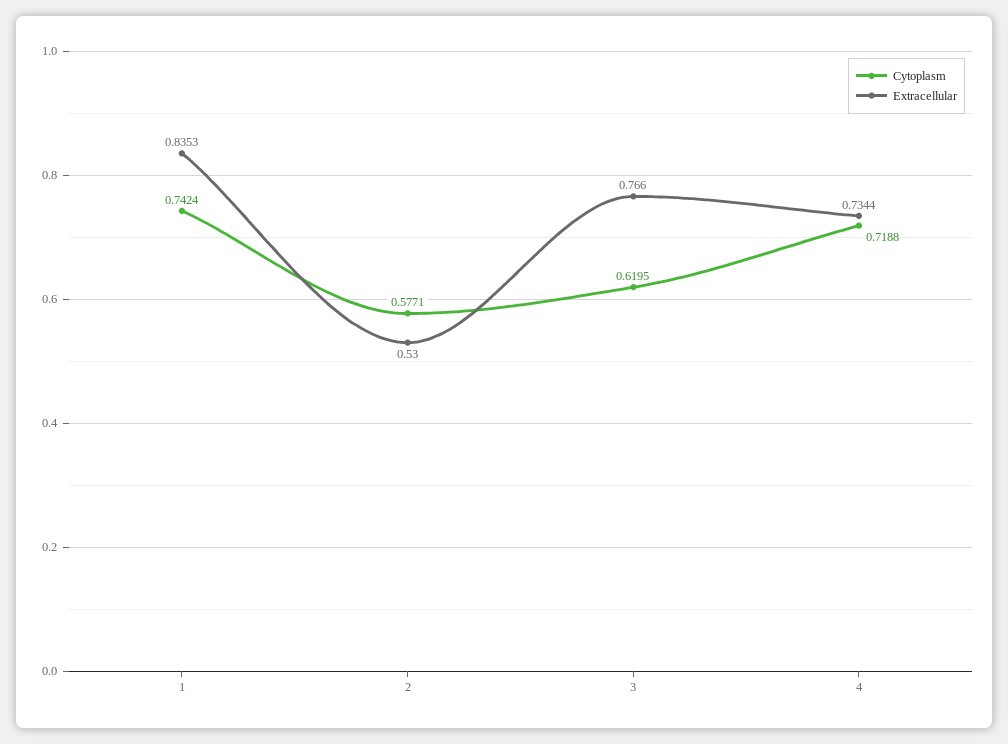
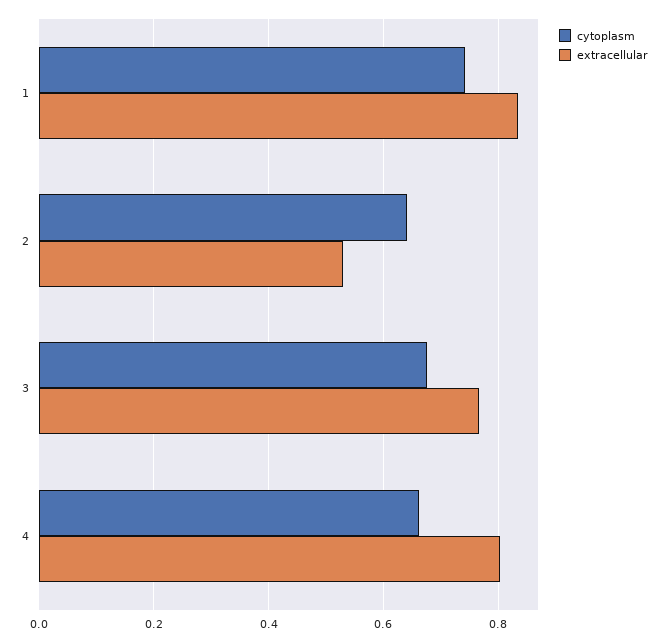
  {
    "Cytoplasm": {
      "1": 0.7424,
-     "2": 0.5771,
+     "2": 0.64,
-     "3": 0.6195,
+     "3": 0.68,
-     "4": 0.7188
+     "4": 0.66
    },
    "Extracellular": {
      "1": 0.8353,
      "2": 0.53,
      "3": 0.766,
-     "4": 0.7344
+     "4": 0.8
    }
  }

